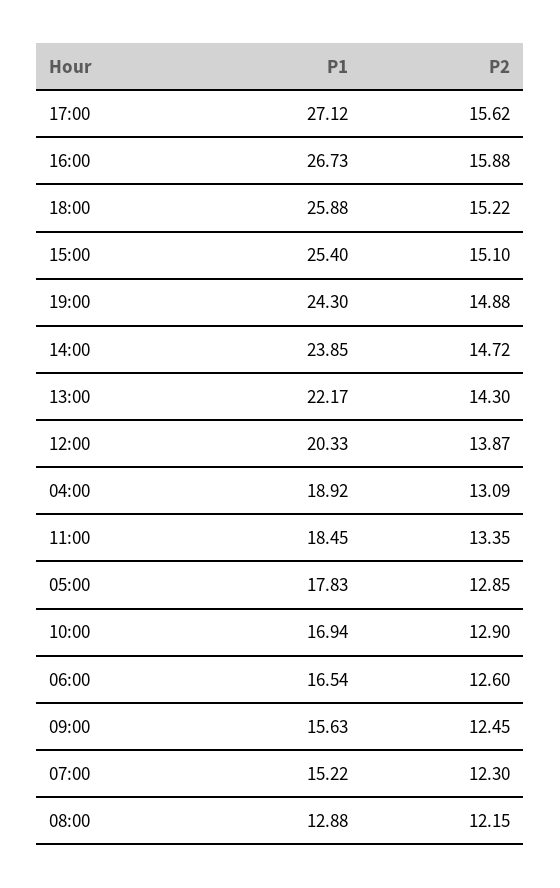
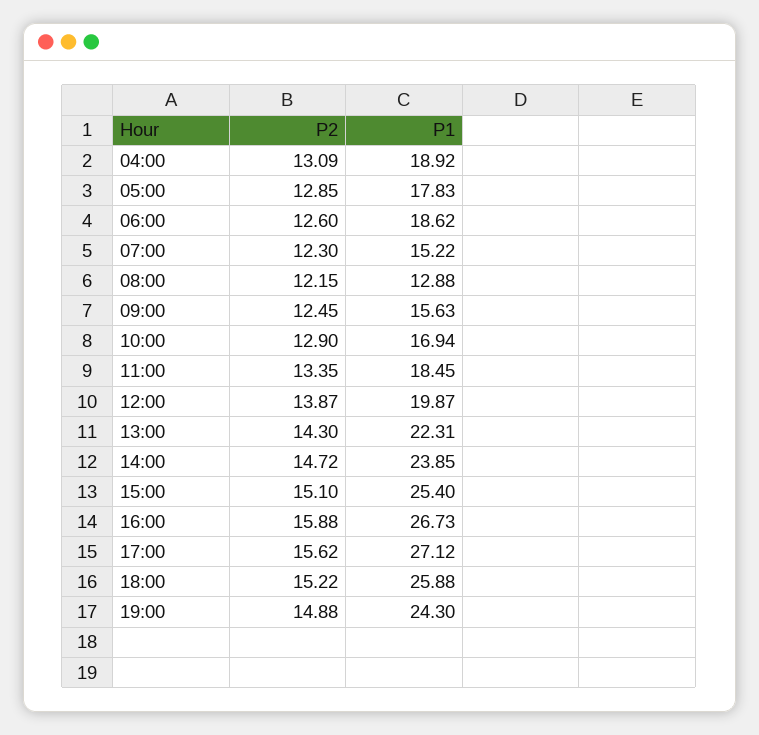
  {
    "P1": {
      "17:00": 27.12,
      "16:00": 26.73,
      "18:00": 25.88,
      "15:00": 25.4,
      "19:00": 24.3,
      "14:00": 23.85,
-     "13:00": 22.17,
+     "13:00": 22.31,
-     "12:00": 20.33,
+     "12:00": 19.87,
      "04:00": 18.92,
      "11:00": 18.45,
      "05:00": 17.83,
      "10:00": 16.94,
-     "06:00": 16.54,
+     "06:00": 18.62,
      "09:00": 15.63,
      "07:00": 15.22,
      "08:00": 12.88
    },
    "P2": {
      "17:00": 15.62,
      "16:00": 15.88,
      "18:00": 15.22,
      "15:00": 15.1,
      "19:00": 14.88,
      "14:00": 14.72,
      "13:00": 14.3,
      "12:00": 13.87,
      "04:00": 13.09,
      "11:00": 13.35,
      "05:00": 12.85,
      "10:00": 12.9,
      "06:00": 12.6,
      "09:00": 12.45,
      "07:00": 12.3,
      "08:00": 12.15
    }
  }

